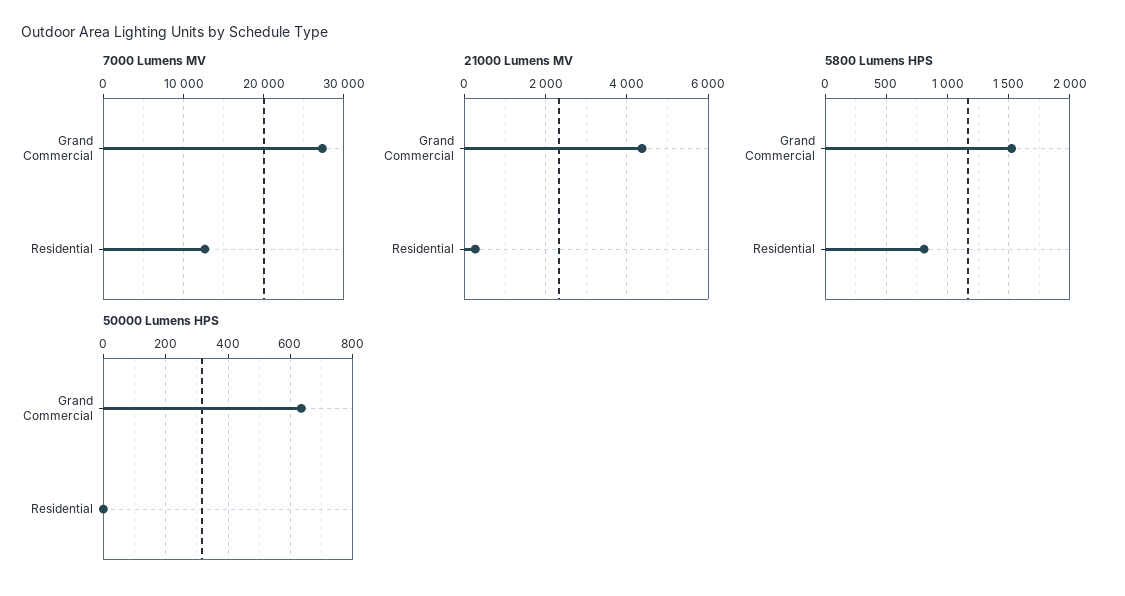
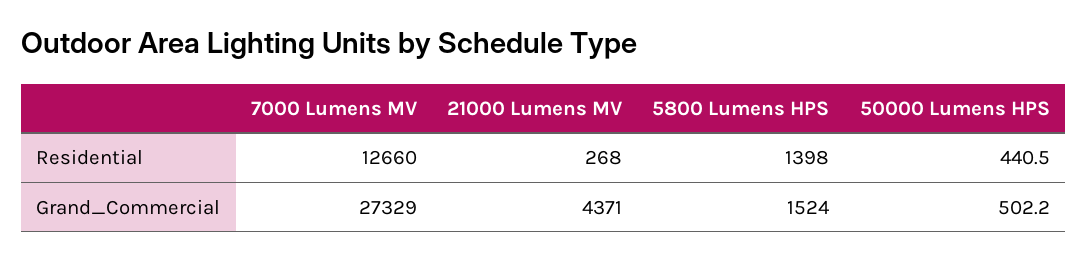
  {
    "7000 Lumens MV": {
      "Grand Commercial": 27329,
      "Residential": 12660
    },
    "21000 Lumens MV": {
      "Grand Commercial": 4371,
      "Residential": 268
    },
    "5800 Lumens HPS": {
      "Grand Commercial": 1524,
-     "Residential": 800
+     "Residential": 1398
    },
    "50000 Lumens HPS": {
-     "Grand Commercial": 640,
+     "Grand Commercial": 502.2,
-     "Residential": 0
+     "Residential": 440.5
    }
  }

